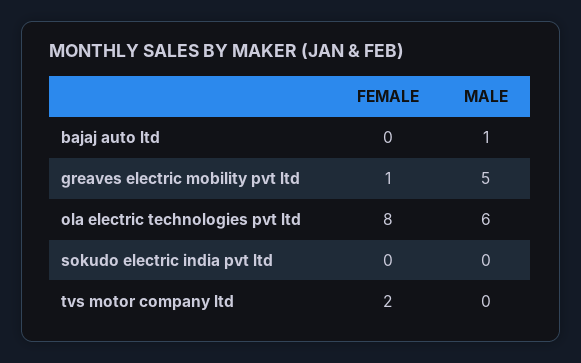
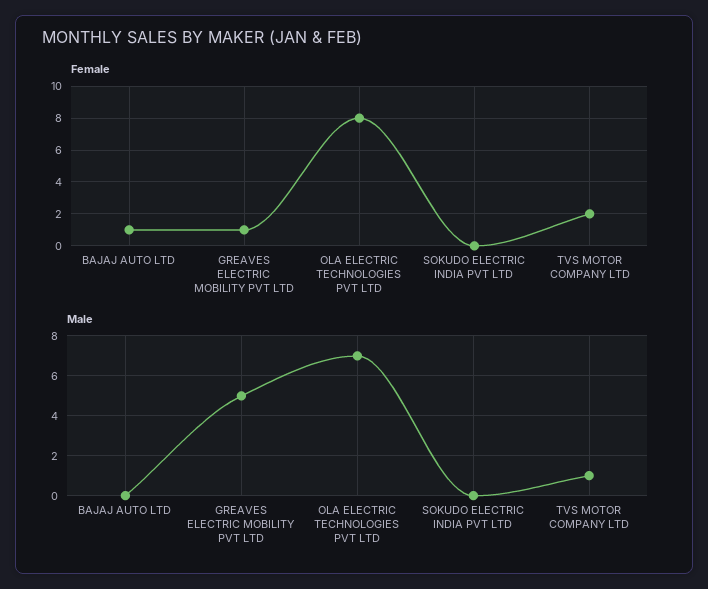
  {
    "FEMALE": {
-     "bajaj auto ltd": 0,
+     "bajaj auto ltd": 1,
      "greaves electric mobility pvt ltd": 1,
      "ola electric technologies pvt ltd": 8,
      "sokudo electric india pvt ltd": 0,
      "tvs motor company ltd": 2
    },
    "MALE": {
-     "bajaj auto ltd": 1,
+     "bajaj auto ltd": 0,
      "greaves electric mobility pvt ltd": 5,
-     "ola electric technologies pvt ltd": 6,
+     "ola electric technologies pvt ltd": 7,
      "sokudo electric india pvt ltd": 0,
-     "tvs motor company ltd": 0
+     "tvs motor company ltd": 1
    }
  }

